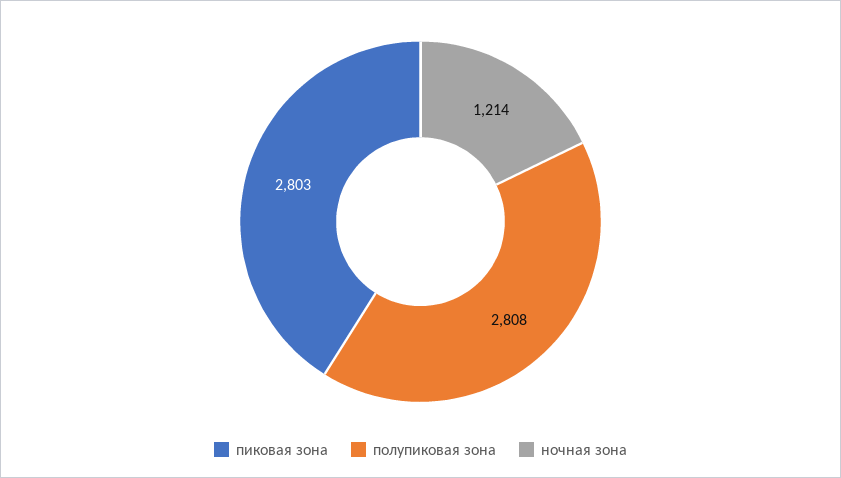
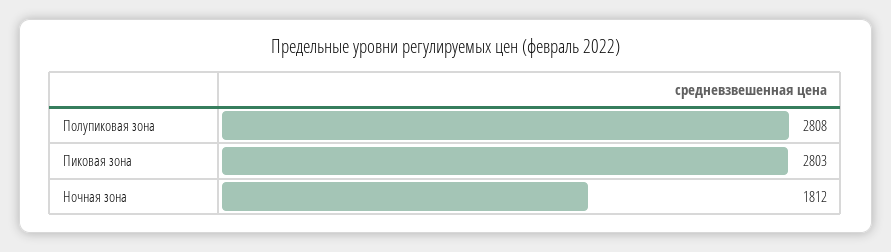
  {
    "пиковая зона": 2803,
    "полупиковая зона": 2808,
-   "ночная зона": 1214
+   "ночная зона": 1812
  }

